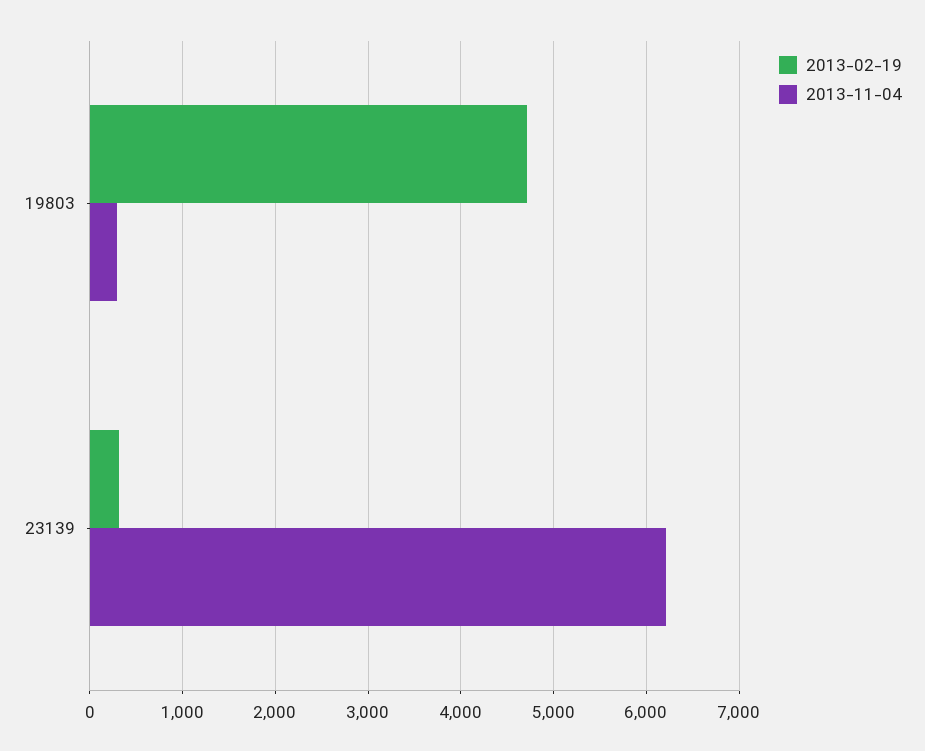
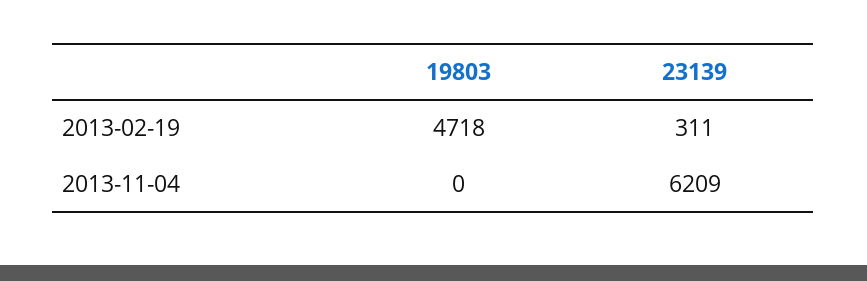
  {
    "2013-02-19": {
      "19803": 4718,
      "23139": 311
    },
    "2013-11-04": {
-     "19803": 300,
+     "19803": 0,
      "23139": 6209
    }
  }

